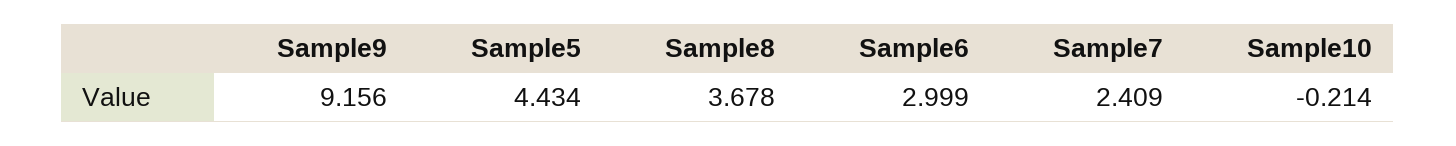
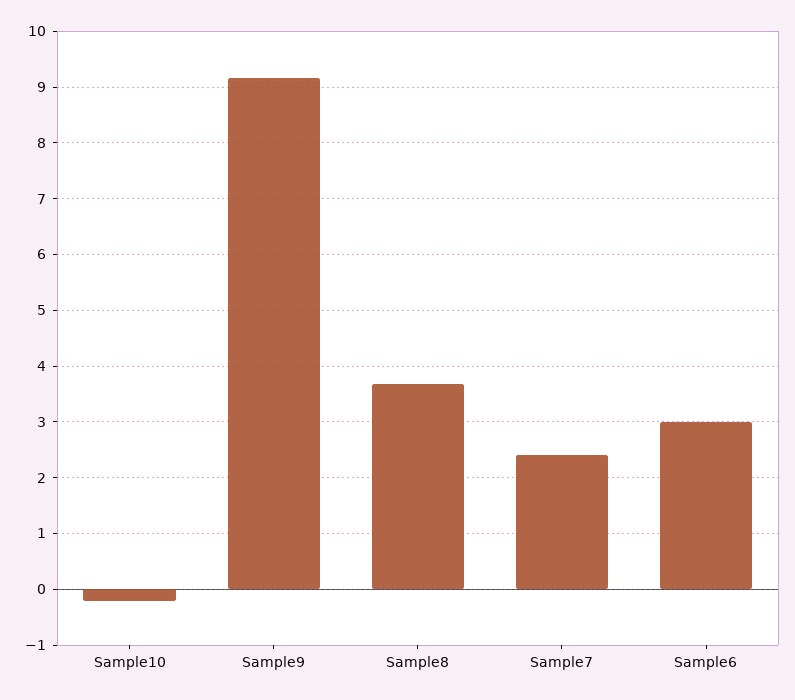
  {
    "Sample9": 9.156,
-   "Sample5": 4.434,
    "Sample8": 3.678,
    "Sample6": 2.999,
    "Sample7": 2.409,
    "Sample10": -0.214
  }

